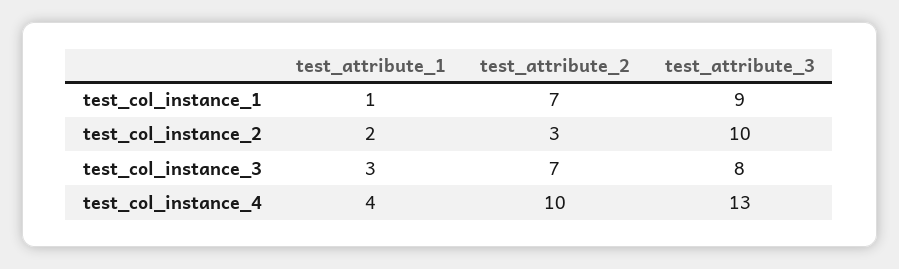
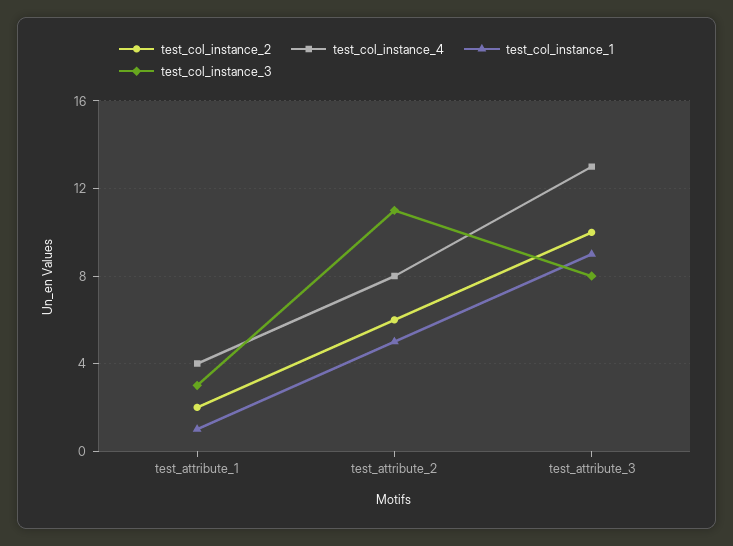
  {
    "test_col_instance_1": {
      "test_attribute_1": 1,
-     "test_attribute_2": 7,
+     "test_attribute_2": 5,
      "test_attribute_3": 9
    },
    "test_col_instance_2": {
      "test_attribute_1": 2,
-     "test_attribute_2": 3,
+     "test_attribute_2": 6,
      "test_attribute_3": 10
    },
    "test_col_instance_3": {
      "test_attribute_1": 3,
-     "test_attribute_2": 7,
+     "test_attribute_2": 11,
      "test_attribute_3": 8
    },
    "test_col_instance_4": {
      "test_attribute_1": 4,
-     "test_attribute_2": 10,
+     "test_attribute_2": 8,
      "test_attribute_3": 13
    }
  }

